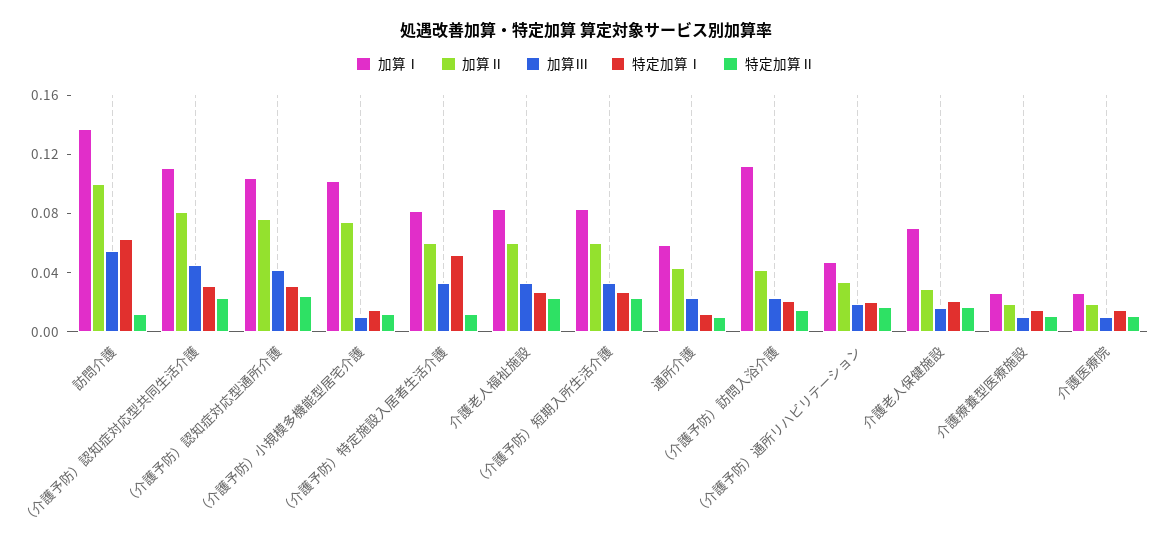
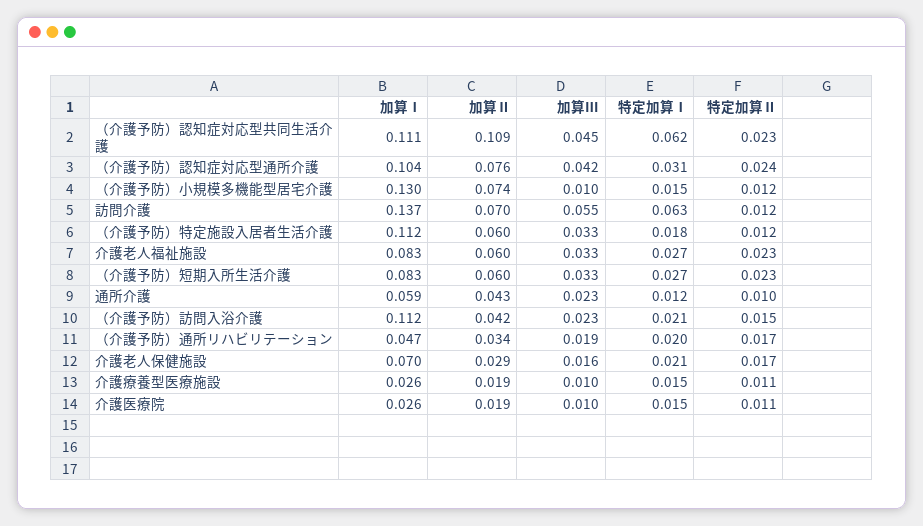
  {
    "加算Ⅰ": {
      "訪問介護": 0.137,
      "（介護予防）認知症対応型共同生活介護": 0.111,
      "（介護予防）認知症対応型通所介護": 0.104,
-     "（介護予防）小規模多機能型居宅介護": 0.1,
+     "（介護予防）小規模多機能型居宅介護": 0.13,
-     "（介護予防）特定施設入居者生活介護": 0.08,
+     "（介護予防）特定施設入居者生活介護": 0.112,
      "介護老人福祉施設": 0.083,
      "（介護予防）短期入所生活介護": 0.083,
      "通所介護": 0.059,
      "（介護予防）訪問入浴介護": 0.112,
      "（介護予防）通所リハビリテーション": 0.047,
      "介護老人保健施設": 0.07,
      "介護療養型医療施設": 0.026,
      "介護医療院": 0.026
    },
    "加算Ⅱ": {
-     "訪問介護": 0.1,
+     "訪問介護": 0.07,
-     "（介護予防）認知症対応型共同生活介護": 0.08,
+     "（介護予防）認知症対応型共同生活介護": 0.109,
      "（介護予防）認知症対応型通所介護": 0.076,
      "（介護予防）小規模多機能型居宅介護": 0.074,
      "（介護予防）特定施設入居者生活介護": 0.06,
      "介護老人福祉施設": 0.06,
      "（介護予防）短期入所生活介護": 0.06,
      "通所介護": 0.043,
      "（介護予防）訪問入浴介護": 0.042,
      "（介護予防）通所リハビリテーション": 0.034,
      "介護老人保健施設": 0.029,
      "介護療養型医療施設": 0.019,
      "介護医療院": 0.019
    },
    "加算Ⅲ": {
      "訪問介護": 0.055,
      "（介護予防）認知症対応型共同生活介護": 0.045,
      "（介護予防）認知症対応型通所介護": 0.042,
      "（介護予防）小規模多機能型居宅介護": 0.01,
      "（介護予防）特定施設入居者生活介護": 0.033,
      "介護老人福祉施設": 0.033,
      "（介護予防）短期入所生活介護": 0.033,
      "通所介護": 0.023,
      "（介護予防）訪問入浴介護": 0.023,
      "（介護予防）通所リハビリテーション": 0.019,
      "介護老人保健施設": 0.016,
      "介護療養型医療施設": 0.01,
      "介護医療院": 0.01
    },
    "特定加算Ⅰ": {
      "訪問介護": 0.063,
-     "（介護予防）認知症対応型共同生活介護": 0.03,
+     "（介護予防）認知症対応型共同生活介護": 0.062,
      "（介護予防）認知症対応型通所介護": 0.031,
      "（介護予防）小規模多機能型居宅介護": 0.015,
-     "（介護予防）特定施設入居者生活介護": 0.05,
+     "（介護予防）特定施設入居者生活介護": 0.018,
      "介護老人福祉施設": 0.027,
      "（介護予防）短期入所生活介護": 0.027,
      "通所介護": 0.012,
      "（介護予防）訪問入浴介護": 0.021,
      "（介護予防）通所リハビリテーション": 0.02,
      "介護老人保健施設": 0.021,
      "介護療養型医療施設": 0.015,
      "介護医療院": 0.015
    },
    "特定加算Ⅱ": {
      "訪問介護": 0.012,
      "（介護予防）認知症対応型共同生活介護": 0.023,
      "（介護予防）認知症対応型通所介護": 0.024,
      "（介護予防）小規模多機能型居宅介護": 0.012,
      "（介護予防）特定施設入居者生活介護": 0.012,
      "介護老人福祉施設": 0.023,
      "（介護予防）短期入所生活介護": 0.023,
      "通所介護": 0.01,
      "（介護予防）訪問入浴介護": 0.015,
      "（介護予防）通所リハビリテーション": 0.017,
      "介護老人保健施設": 0.017,
      "介護療養型医療施設": 0.011,
      "介護医療院": 0.011
    }
  }

